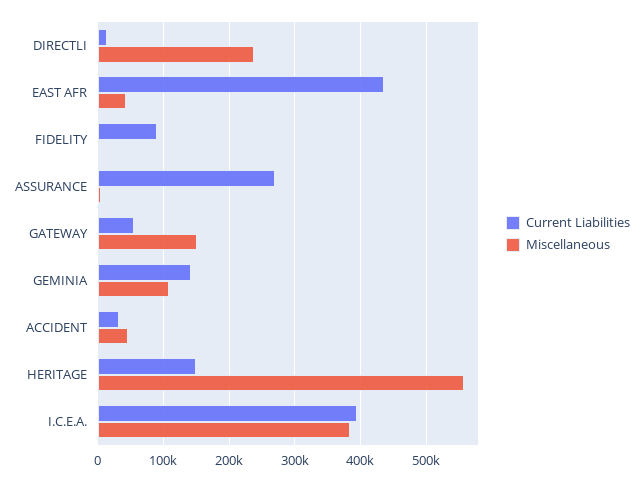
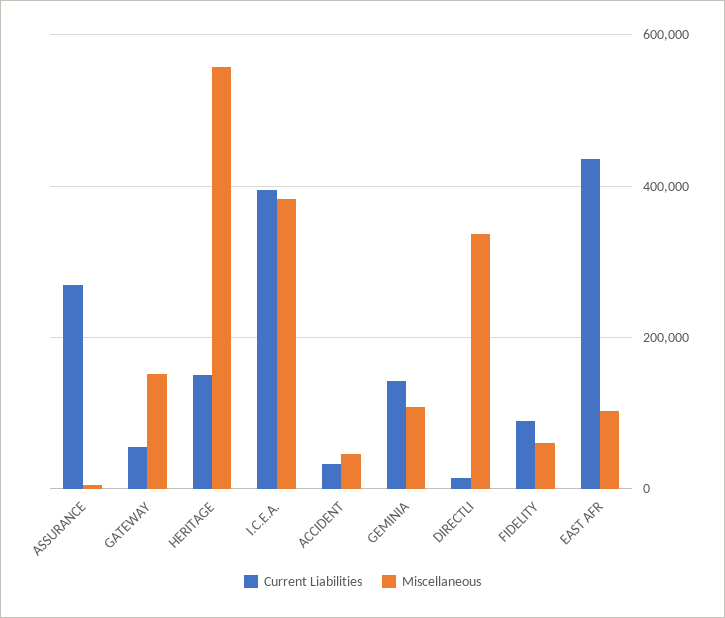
  {
    "Current Liabilities": {
      "DIRECTLI": 10000,
      "EAST AFR": 440000,
      "FIDELITY": 90000,
      "ASSURANCE": 270000,
      "GATEWAY": 60000,
      "GEMINIA": 140000,
      "ACCIDENT": 30000,
      "HERITAGE": 150000,
      "I.C.E.A.": 390000
    },
    "Miscellaneous": {
-     "DIRECTLI": 240000,
+     "DIRECTLI": 340000,
-     "EAST AFR": 40000,
+     "EAST AFR": 100000,
-     "FIDELITY": 0,
+     "FIDELITY": 60000,
      "ASSURANCE": 0,
      "GATEWAY": 150000,
      "GEMINIA": 110000,
      "ACCIDENT": 50000,
      "HERITAGE": 560000,
      "I.C.E.A.": 380000
    }
  }

